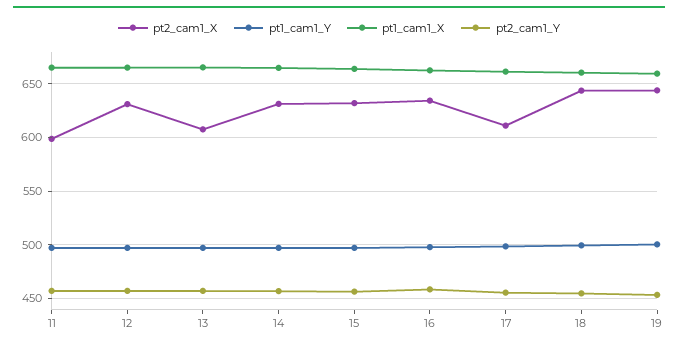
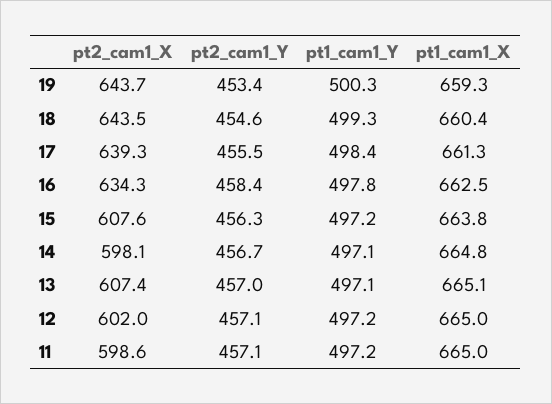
  {
    "pt2_cam1_X": {
      "11": 598.6,
-     "12": 630,
+     "12": 602,
      "13": 607.4,
-     "14": 630,
+     "14": 598.1,
-     "15": 630,
+     "15": 607.6,
      "16": 634.3,
-     "17": 610,
+     "17": 639.3,
      "18": 643.5,
      "19": 643.7
    },
    "pt1_cam1_Y": {
      "11": 497.2,
      "12": 497.2,
      "13": 497.1,
      "14": 497.1,
      "15": 497.2,
      "16": 497.8,
      "17": 498.4,
      "18": 499.3,
      "19": 500.3
    },
    "pt1_cam1_X": {
      "11": 665,
      "12": 665,
      "13": 665.1,
      "14": 664.8,
      "15": 663.8,
      "16": 662.5,
      "17": 661.3,
      "18": 660.4,
      "19": 659.3
    },
    "pt2_cam1_Y": {
      "11": 457.1,
      "12": 457.1,
      "13": 457,
      "14": 456.7,
      "15": 456.3,
      "16": 458.4,
      "17": 455.5,
      "18": 454.6,
      "19": 453.4
    }
  }

